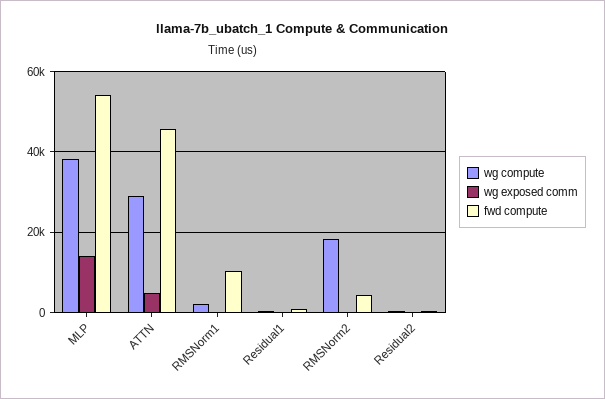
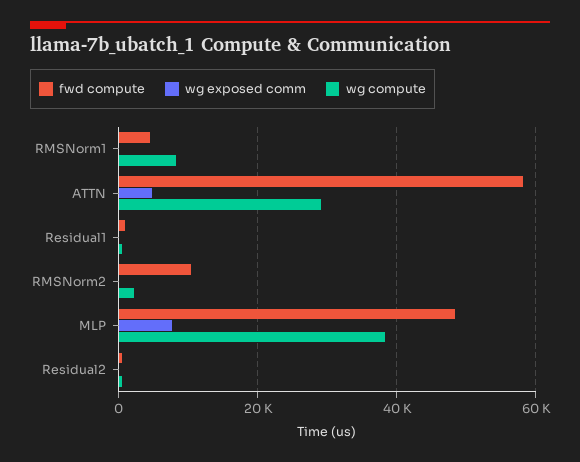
  {
    "wg compute": {
      "MLP": 38000,
      "ATTN": 30000,
-     "RMSNorm1": 2000,
+     "RMSNorm1": 8000,
      "Residual1": 0,
-     "RMSNorm2": 18000,
+     "RMSNorm2": 2000,
      "Residual2": 0
    },
    "wg exposed comm": {
-     "MLP": 14000,
+     "MLP": 8000,
      "ATTN": 4000,
      "RMSNorm1": 0,
      "Residual1": 0,
      "RMSNorm2": 0,
      "Residual2": 0
    },
    "fwd compute": {
-     "MLP": 54000,
+     "MLP": 48000,
-     "ATTN": 46000,
+     "ATTN": 58000,
-     "RMSNorm1": 10000,
+     "RMSNorm1": 4000,
      "Residual1": 0,
-     "RMSNorm2": 4000,
+     "RMSNorm2": 10000,
      "Residual2": 0
    }
  }

